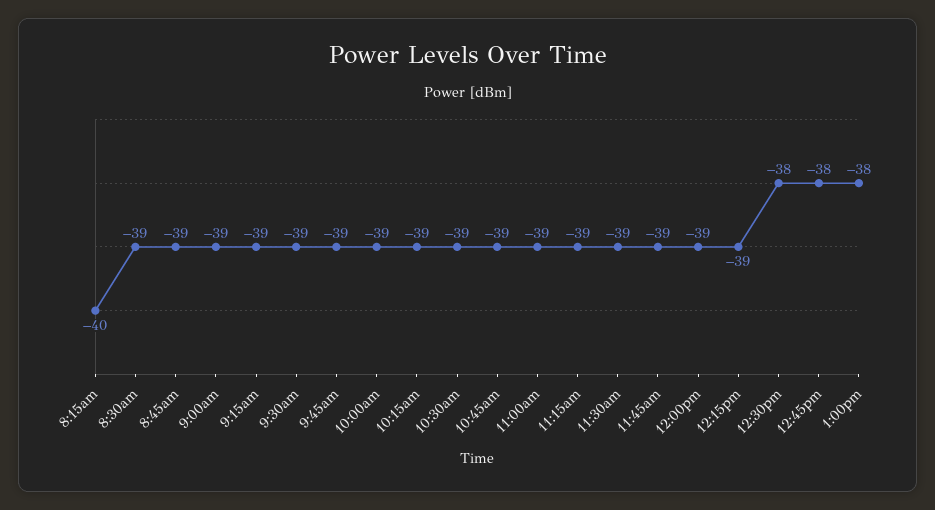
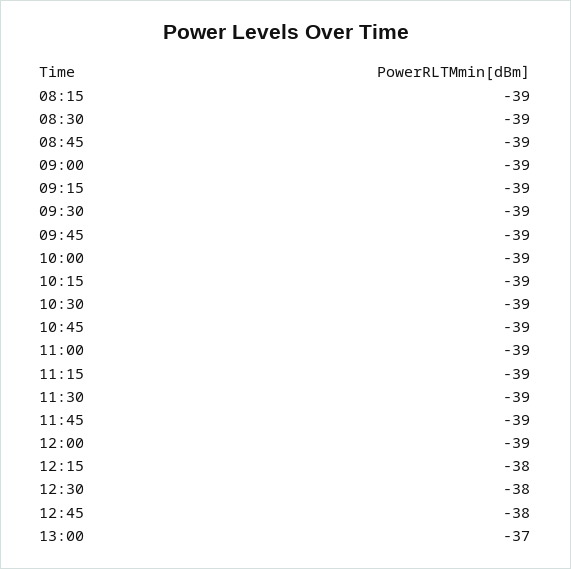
  {
-   "8:15am": -40,
+   "8:15am": -39,
    "8:30am": -39,
    "8:45am": -39,
    "9:00am": -39,
    "9:15am": -39,
    "9:30am": -39,
    "9:45am": -39,
    "10:00am": -39,
    "10:15am": -39,
    "10:30am": -39,
    "10:45am": -39,
    "11:00am": -39,
    "11:15am": -39,
    "11:30am": -39,
    "11:45am": -39,
    "12:00pm": -39,
-   "12:15pm": -39,
+   "12:15pm": -38,
    "12:30pm": -38,
    "12:45pm": -38,
-   "1:00pm": -38
+   "1:00pm": -37
  }

